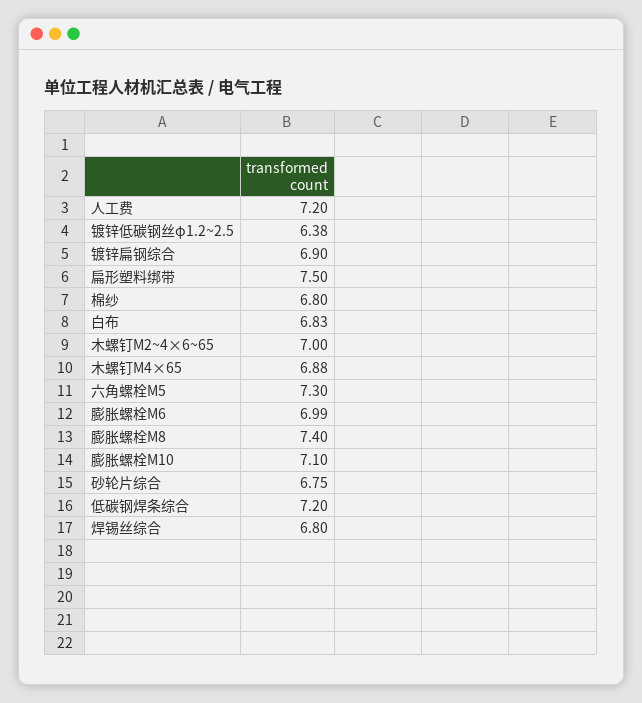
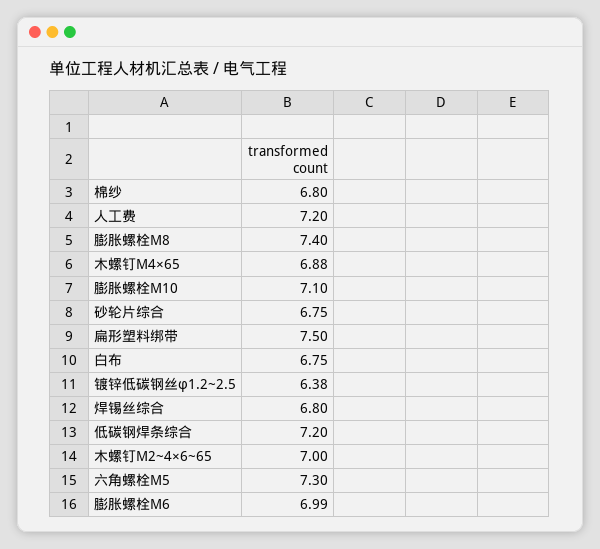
  {
    "人工费": 7.2,
    "镀锌低碳钢丝φ1.2~2.5": 6.38,
-   "镀锌扁钢综合": 6.9,
    "扁形塑料绑带": 7.5,
    "棉纱": 6.8,
-   "白布": 6.83,
+   "白布": 6.75,
    "木螺钉M2~4×6~65": 7,
    "木螺钉M4×65": 6.88,
    "六角螺栓M5": 7.3,
    "膨胀螺栓M6": 6.99,
    "膨胀螺栓M8": 7.4,
    "膨胀螺栓M10": 7.1,
    "砂轮片综合": 6.75,
    "低碳钢焊条综合": 7.2,
    "焊锡丝综合": 6.8
  }

